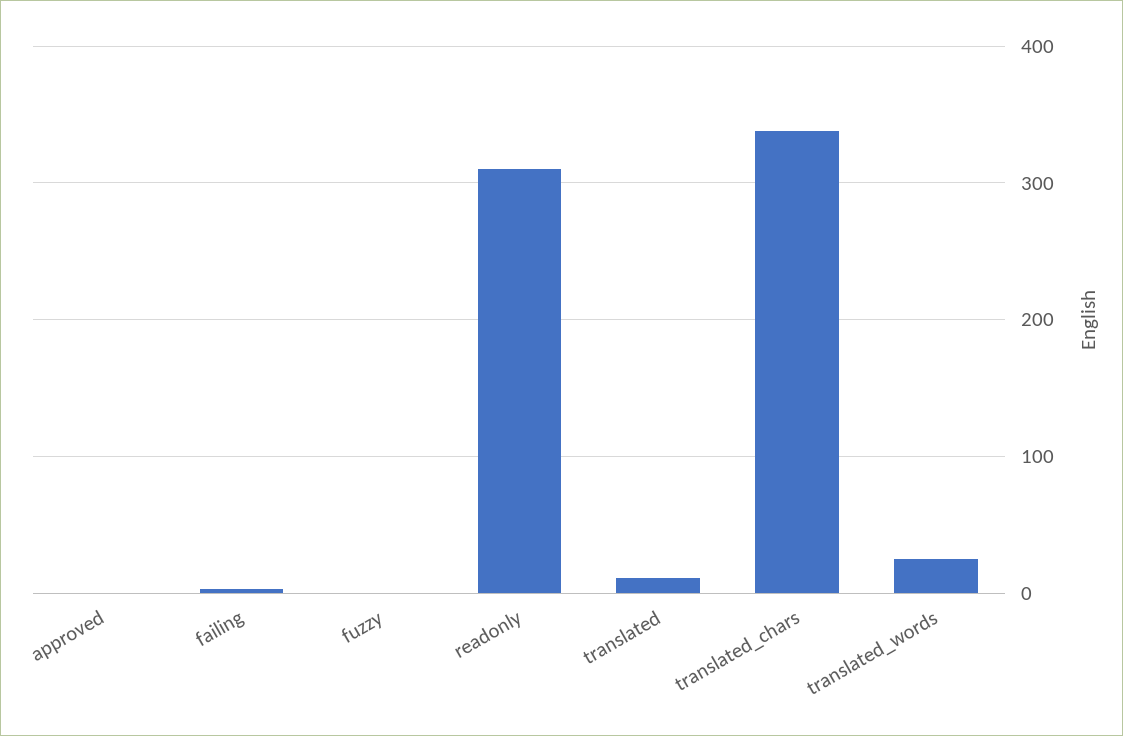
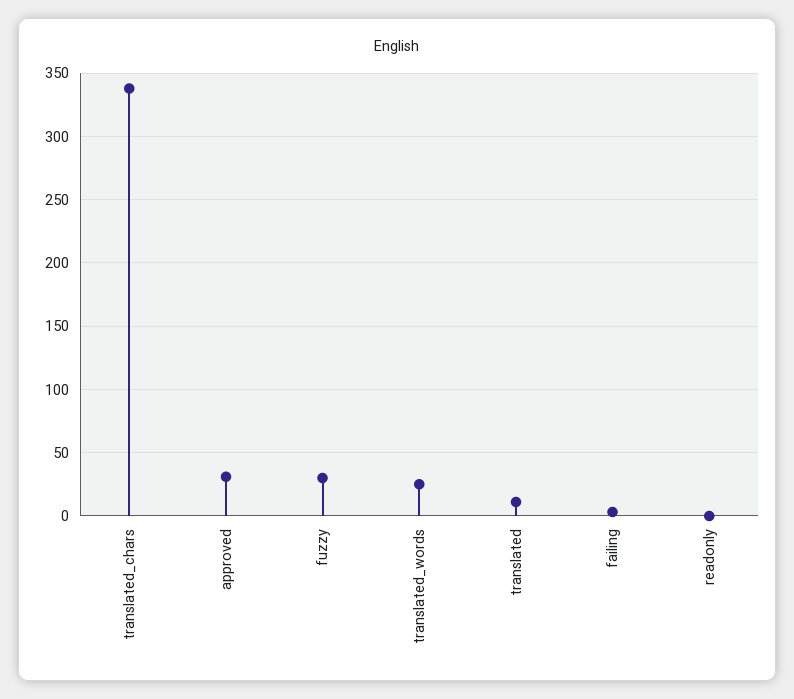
  {
-   "approved": 0,
+   "approved": 30,
    "failing": 5,
-   "fuzzy": 0,
+   "fuzzy": 30,
-   "readonly": 310,
+   "readonly": 0,
    "translated": 10,
    "translated_chars": 340,
    "translated_words": 25
  }

